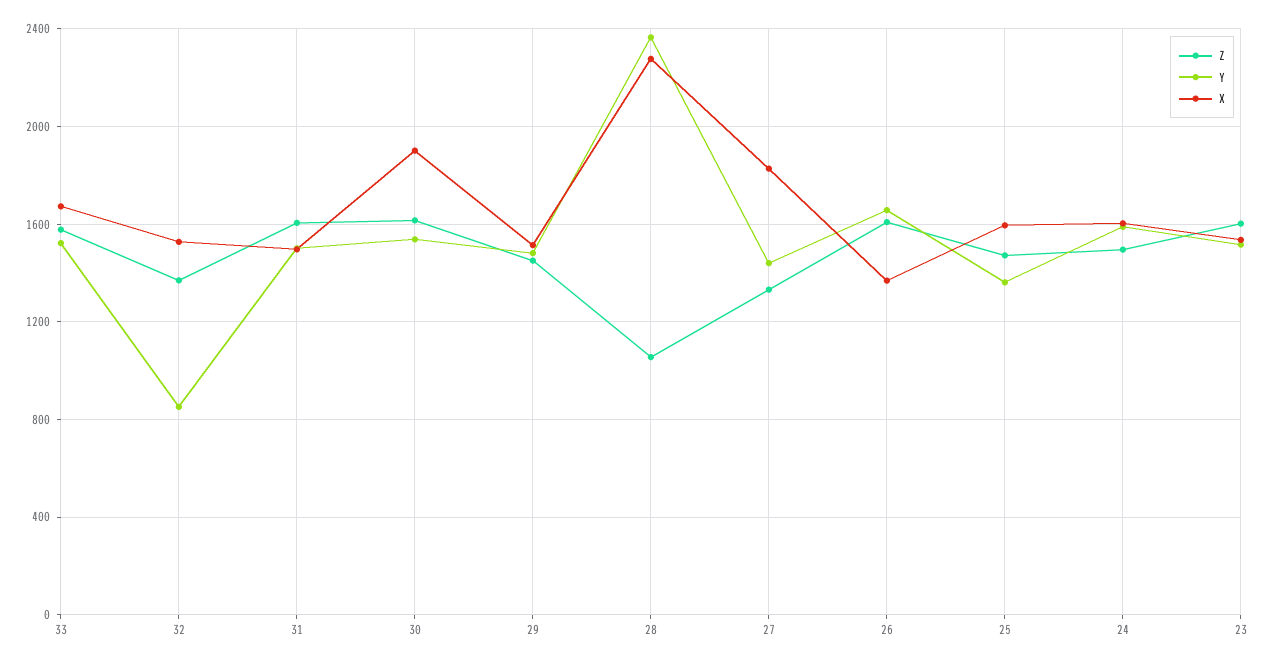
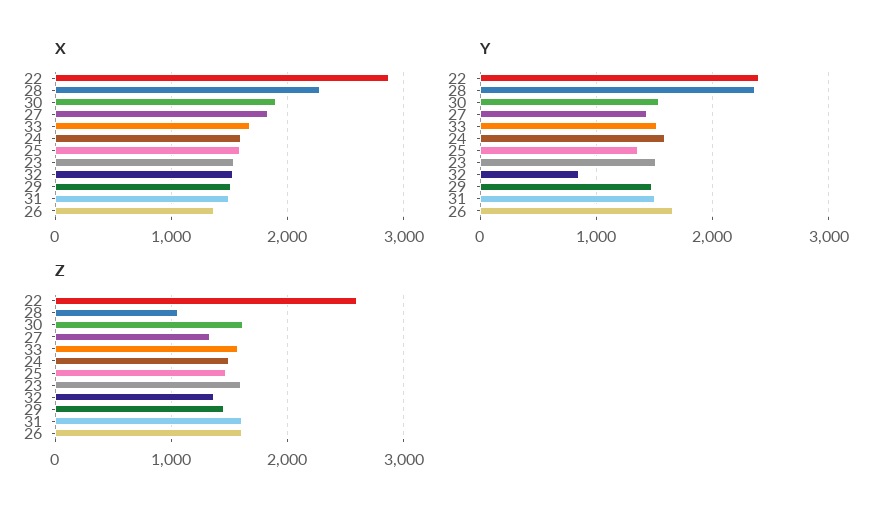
  {
    "Z": {
      "33": 1600,
      "32": 1350,
      "31": 1600,
      "30": 1600,
      "29": 1450,
      "28": 1050,
      "27": 1350,
      "26": 1600,
      "25": 1450,
      "24": 1500,
-     "23": 1600
+     "23": 1600,
+     "22": 2600
    },
    "Y": {
      "33": 1500,
      "32": 850,
      "31": 1500,
      "30": 1550,
      "29": 1500,
      "28": 2350,
      "27": 1450,
      "26": 1650,
      "25": 1350,
      "24": 1600,
-     "23": 1500
+     "23": 1500,
+     "22": 2400
    },
    "X": {
      "33": 1650,
      "32": 1550,
      "31": 1500,
      "30": 1900,
      "29": 1500,
      "28": 2300,
      "27": 1850,
      "26": 1350,
      "25": 1600,
      "24": 1600,
-     "23": 1550
+     "23": 1550,
+     "22": 2900
    }
  }

